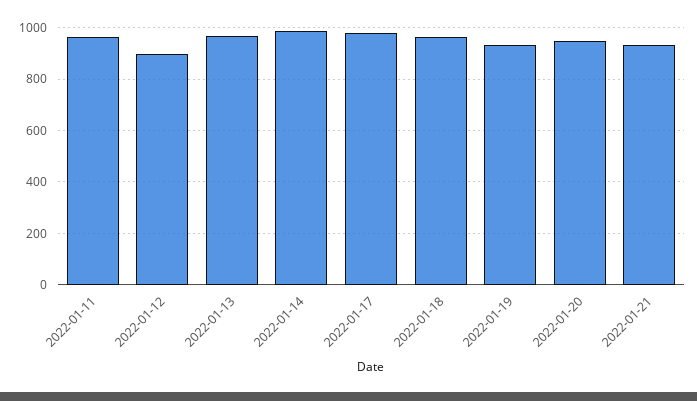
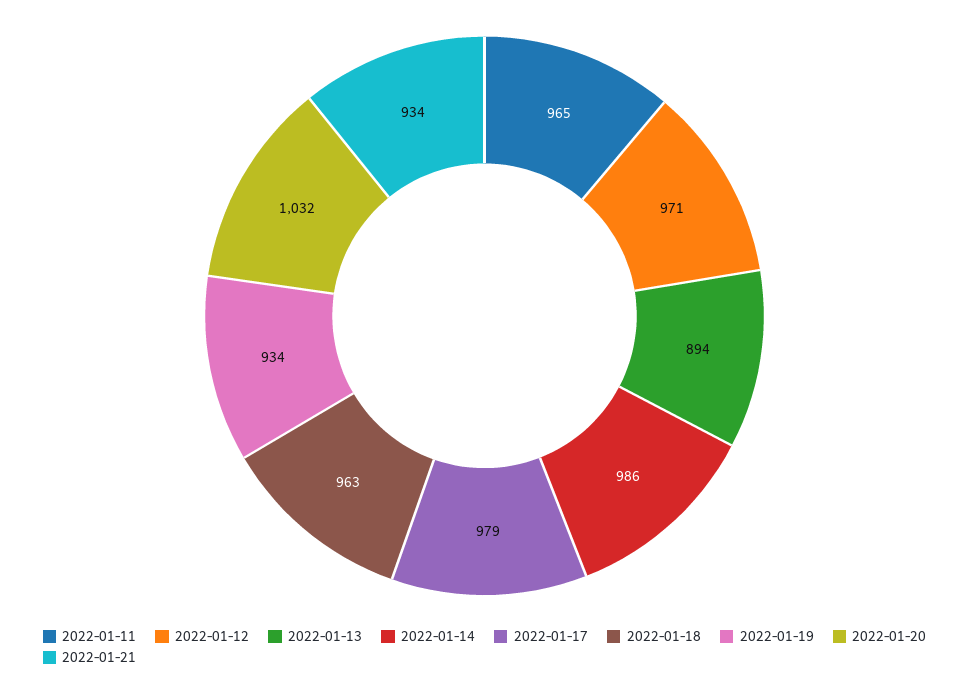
  {
    "2022-01-11": 965,
-   "2022-01-12": 900,
+   "2022-01-12": 971,
-   "2022-01-13": 975,
+   "2022-01-13": 894,
    "2022-01-14": 986,
    "2022-01-17": 979,
    "2022-01-18": 963,
    "2022-01-19": 934,
-   "2022-01-20": 950,
+   "2022-01-20": 1032,
    "2022-01-21": 934
  }

